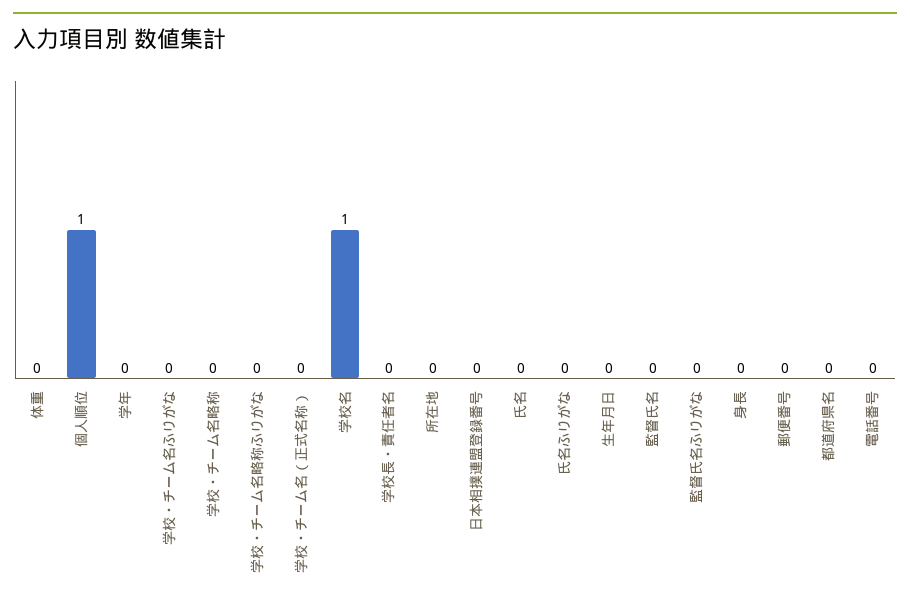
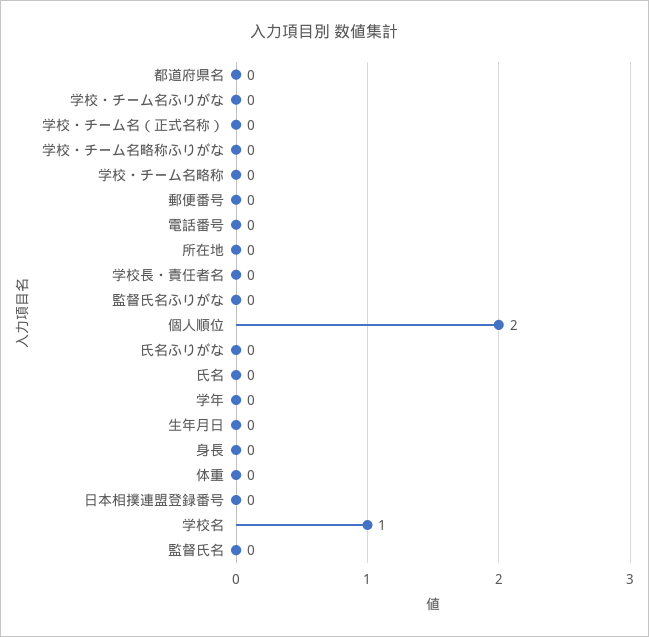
  {
    "体重": 0,
-   "個人順位": 1,
+   "個人順位": 2,
    "学年": 0,
    "学校・チーム名ふりがな": 0,
    "学校・チーム名略称": 0,
    "学校・チーム名略称ふりがな": 0,
    "学校・チーム名（正式名称）": 0,
    "学校名": 1,
    "学校長・責任者名": 0,
    "所在地": 0,
    "日本相撲連盟登録番号": 0,
    "氏名": 0,
    "氏名ふりがな": 0,
    "生年月日": 0,
    "監督氏名": 0,
    "監督氏名ふりがな": 0,
    "身長": 0,
    "郵便番号": 0,
    "都道府県名": 0,
    "電話番号": 0
  }

